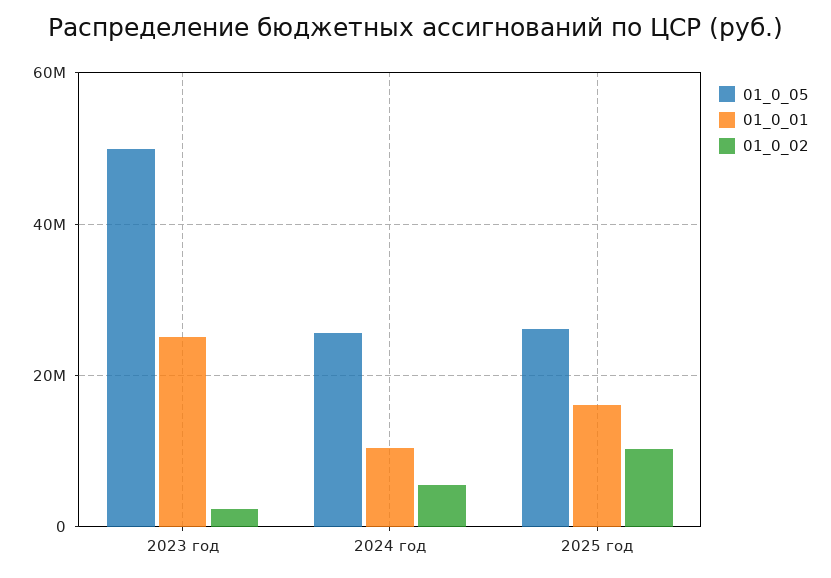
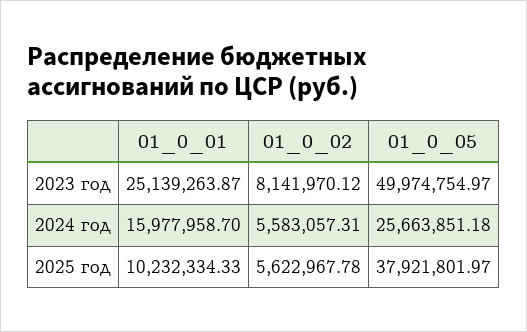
  {
    "01_0_05": {
      "2023 год": 49974754.97,
      "2024 год": 25663851.18,
-     "2025 год": 26000000
+     "2025 год": 37921801.97
    },
    "01_0_01": {
      "2023 год": 25139263.87,
-     "2024 год": 10000000,
+     "2024 год": 15977958.7,
-     "2025 год": 16000000
+     "2025 год": 10232334.33
    },
    "01_0_02": {
-     "2023 год": 2000000,
+     "2023 год": 8141970.12,
      "2024 год": 5583057.31,
-     "2025 год": 10000000
+     "2025 год": 5622967.78
    }
  }

